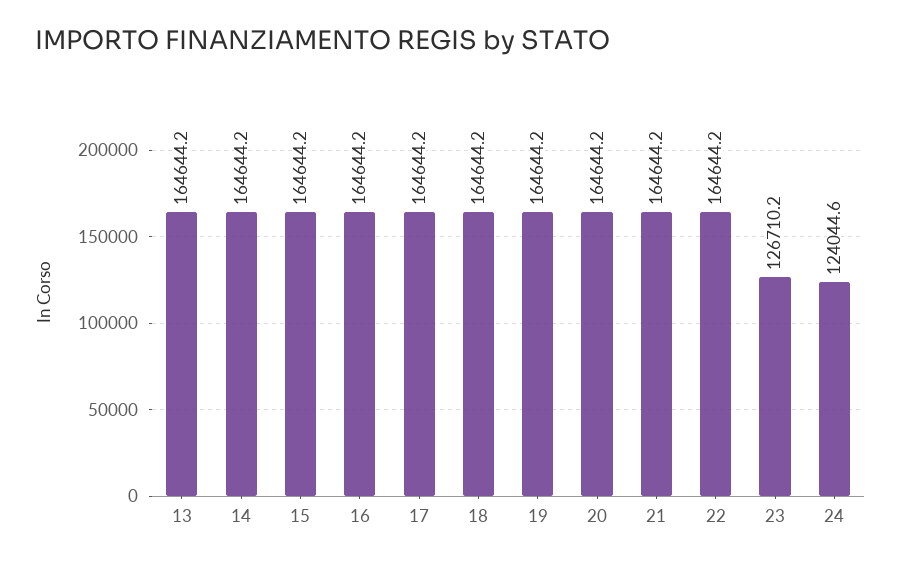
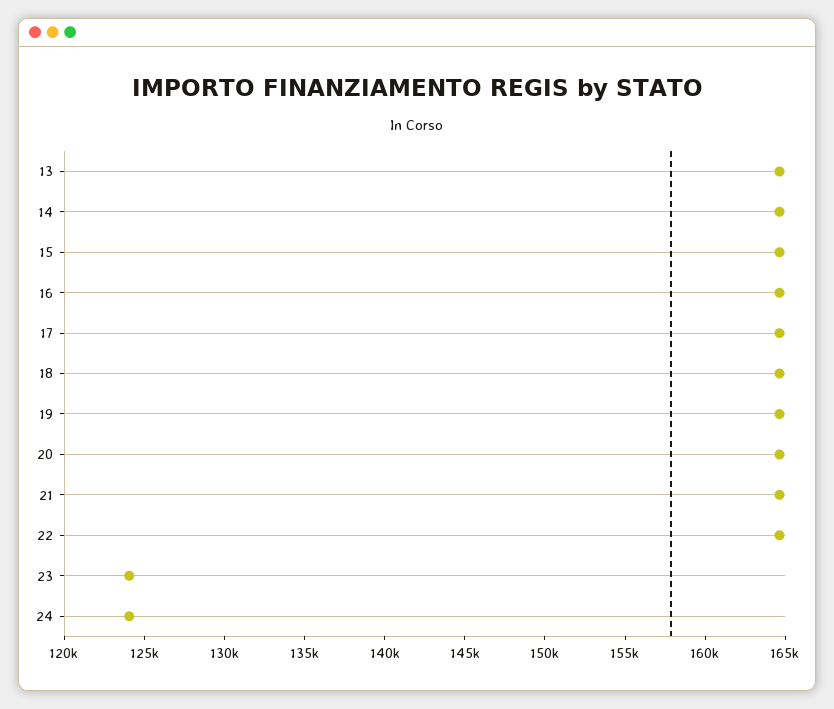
  {
    "13": 164644.2,
    "14": 164644.2,
    "15": 164644.2,
    "16": 164644.2,
    "17": 164644.2,
    "18": 164644.2,
    "19": 164644.2,
    "20": 164644.2,
    "21": 164644.2,
    "22": 164644.2,
-   "23": 126710.2,
+   "23": 124000,
    "24": 124044.6
  }

